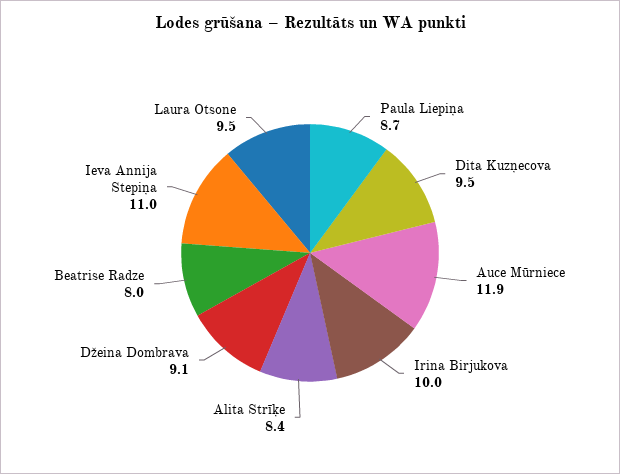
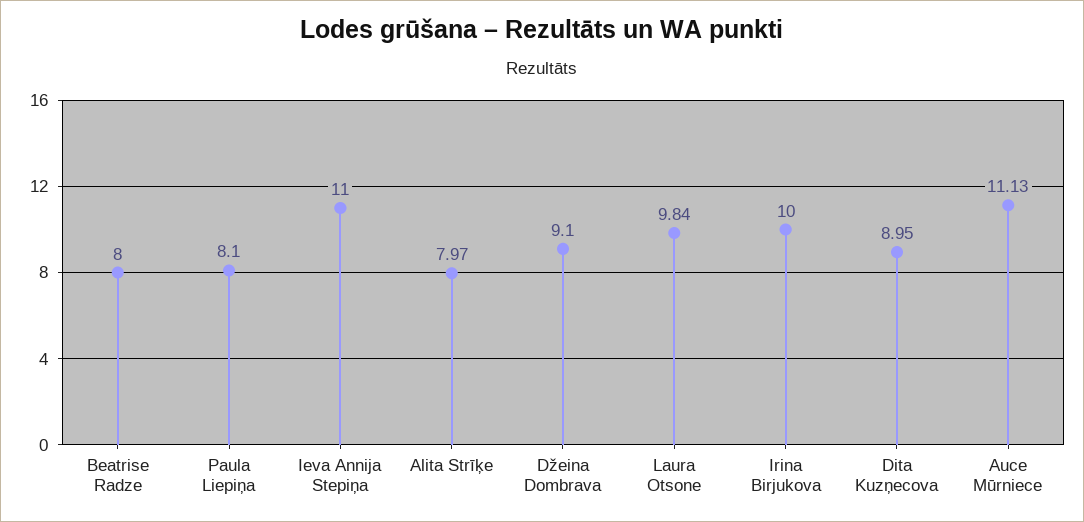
  {
-   "Paula Liepiņa": 8.7,
+   "Paula Liepiņa": 8.1,
-   "Dita Kuzņecova": 9.5,
+   "Dita Kuzņecova": 8.95,
-   "Auce Mūrniece": 11.9,
+   "Auce Mūrniece": 11.13,
    "Irina Birjukova": 10,
-   "Alita Strīķe": 8.4,
+   "Alita Strīķe": 7.97,
    "Džeina Dombrava": 9.1,
    "Beatrise Radze": 8,
    "Ieva Annija Stepiņa": 11,
-   "Laura Otsone": 9.5
+   "Laura Otsone": 9.84
  }

